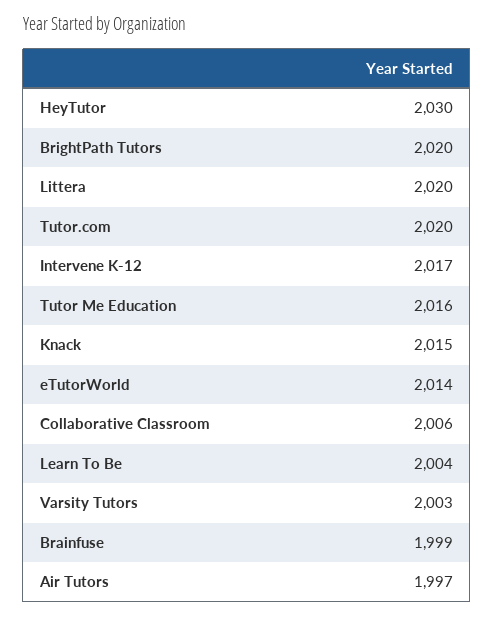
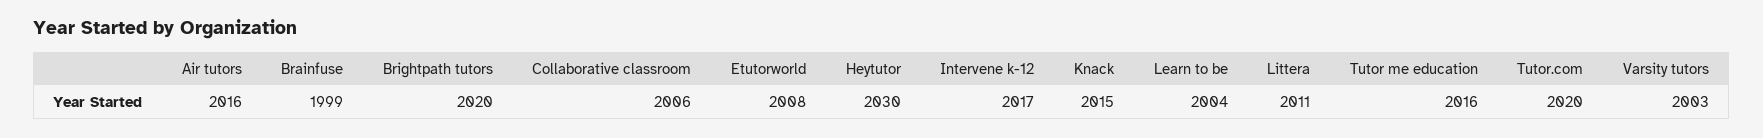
  {
    "HeyTutor": 2030,
    "BrightPath Tutors": 2020,
-   "Littera": 2020,
+   "Littera": 2011,
    "Tutor.com": 2020,
    "Intervene K-12": 2017,
    "Tutor Me Education": 2016,
    "Knack": 2015,
-   "eTutorWorld": 2014,
+   "eTutorWorld": 2008,
    "Collaborative Classroom": 2006,
    "Learn To Be": 2004,
    "Varsity Tutors": 2003,
    "Brainfuse": 1999,
-   "Air Tutors": 1997
+   "Air Tutors": 2016
  }

